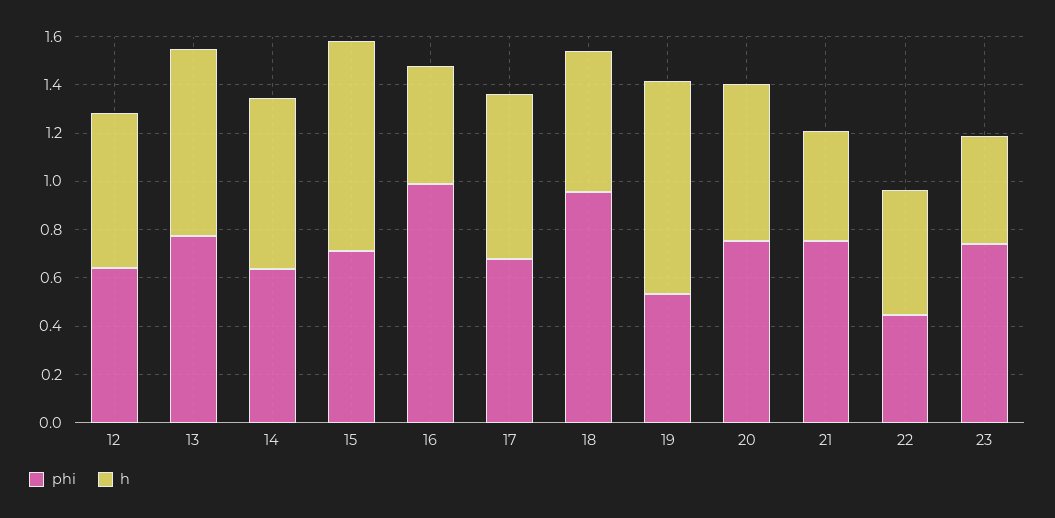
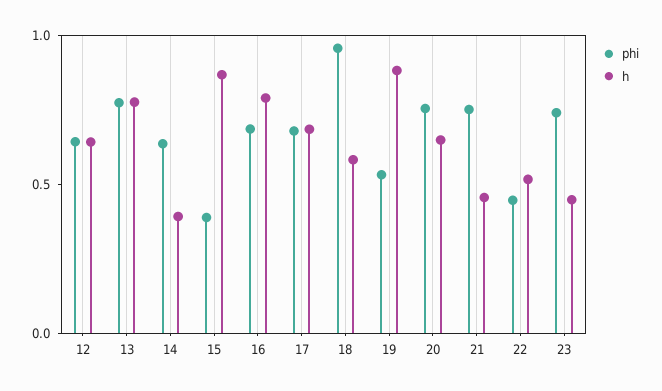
  {
    "phi": {
      "12": 0.65,
      "13": 0.75,
      "14": 0.65,
-     "15": 0.7,
+     "15": 0.4,
-     "16": 1,
+     "16": 0.7,
      "17": 0.7,
      "18": 0.95,
      "19": 0.55,
      "20": 0.75,
      "21": 0.75,
      "22": 0.45,
      "23": 0.75
    },
    "h": {
      "12": 0.65,
      "13": 0.8,
-     "14": 0.7,
+     "14": 0.4,
      "15": 0.85,
-     "16": 0.5,
+     "16": 0.8,
      "17": 0.7,
      "18": 0.6,
      "19": 0.9,
      "20": 0.65,
      "21": 0.45,
      "22": 0.5,
      "23": 0.45
    }
  }

